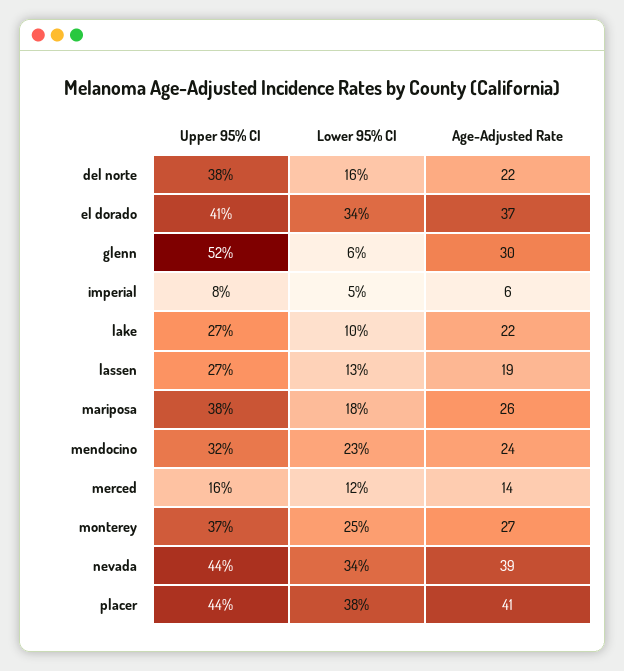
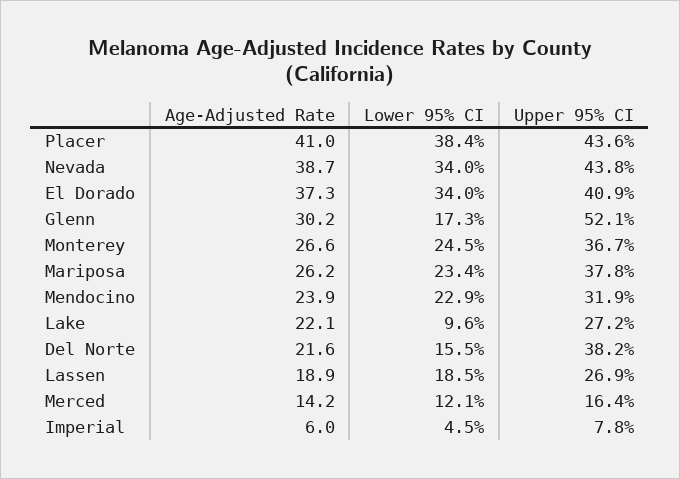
  {
    "Upper 95% CI": {
      "del norte": 38.2,
      "el dorado": 40.9,
      "glenn": 52.1,
      "imperial": 7.8,
      "lake": 27.2,
      "lassen": 26.9,
      "mariposa": 37.8,
      "mendocino": 31.9,
      "merced": 16.4,
      "monterey": 36.7,
      "nevada": 43.8,
      "placer": 43.6
    },
    "Lower 95% CI": {
      "del norte": 15.5,
      "el dorado": 34,
-     "glenn": 6,
+     "glenn": 17.3,
      "imperial": 4.5,
      "lake": 9.6,
-     "lassen": 13,
+     "lassen": 18.5,
-     "mariposa": 18,
+     "mariposa": 23.4,
      "mendocino": 22.9,
      "merced": 12.1,
      "monterey": 24.5,
      "nevada": 34,
      "placer": 38.4
    },
    "Age-Adjusted Rate": {
      "del norte": 21.6,
      "el dorado": 37.3,
      "glenn": 30.2,
      "imperial": 6,
      "lake": 22.1,
      "lassen": 18.9,
      "mariposa": 26.2,
      "mendocino": 23.9,
      "merced": 14.2,
      "monterey": 26.6,
      "nevada": 38.7,
      "placer": 41
    }
  }

